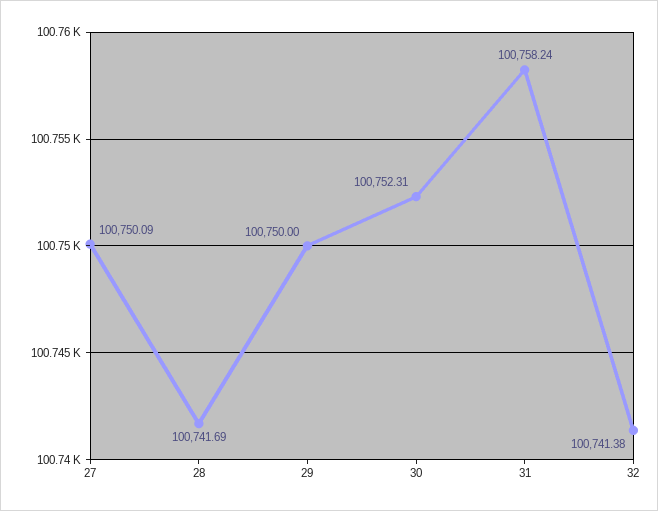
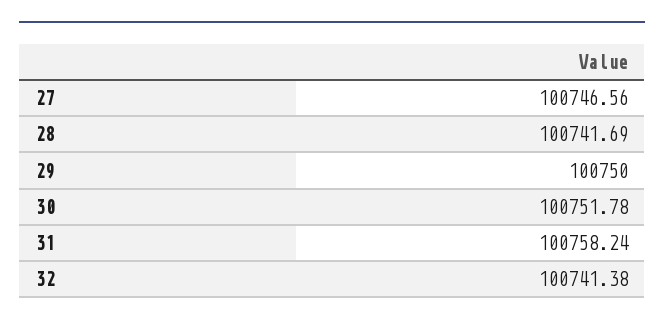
  {
-   "27": 100750.09,
+   "27": 100746.56,
    "28": 100741.69,
    "29": 100750,
-   "30": 100752.31,
+   "30": 100751.78,
    "31": 100758.24,
    "32": 100741.38
  }

